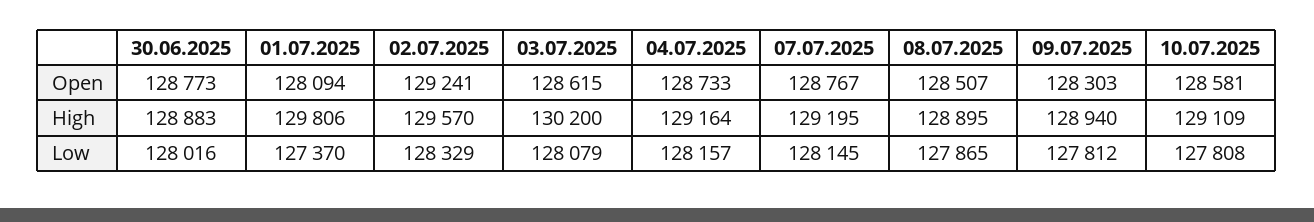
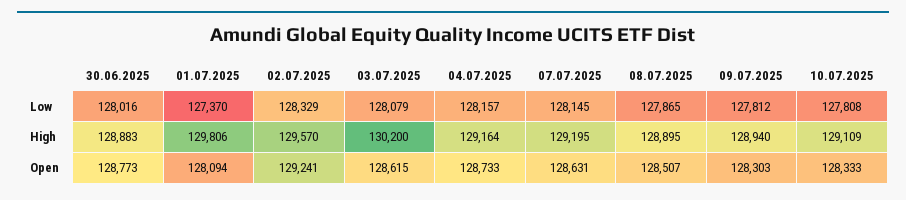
  {
    "30.06.2025": {
      "Open": 128773,
      "High": 128883,
      "Low": 128016
    },
    "01.07.2025": {
      "Open": 128094,
      "High": 129806,
      "Low": 127370
    },
    "02.07.2025": {
      "Open": 129241,
      "High": 129570,
      "Low": 128329
    },
    "03.07.2025": {
      "Open": 128615,
      "High": 130200,
      "Low": 128079
    },
    "04.07.2025": {
      "Open": 128733,
      "High": 129164,
      "Low": 128157
    },
    "07.07.2025": {
-     "Open": 128767,
+     "Open": 128631,
      "High": 129195,
      "Low": 128145
    },
    "08.07.2025": {
      "Open": 128507,
      "High": 128895,
      "Low": 127865
    },
    "09.07.2025": {
      "Open": 128303,
      "High": 128940,
      "Low": 127812
    },
    "10.07.2025": {
-     "Open": 128581,
+     "Open": 128333,
      "High": 129109,
      "Low": 127808
    }
  }

